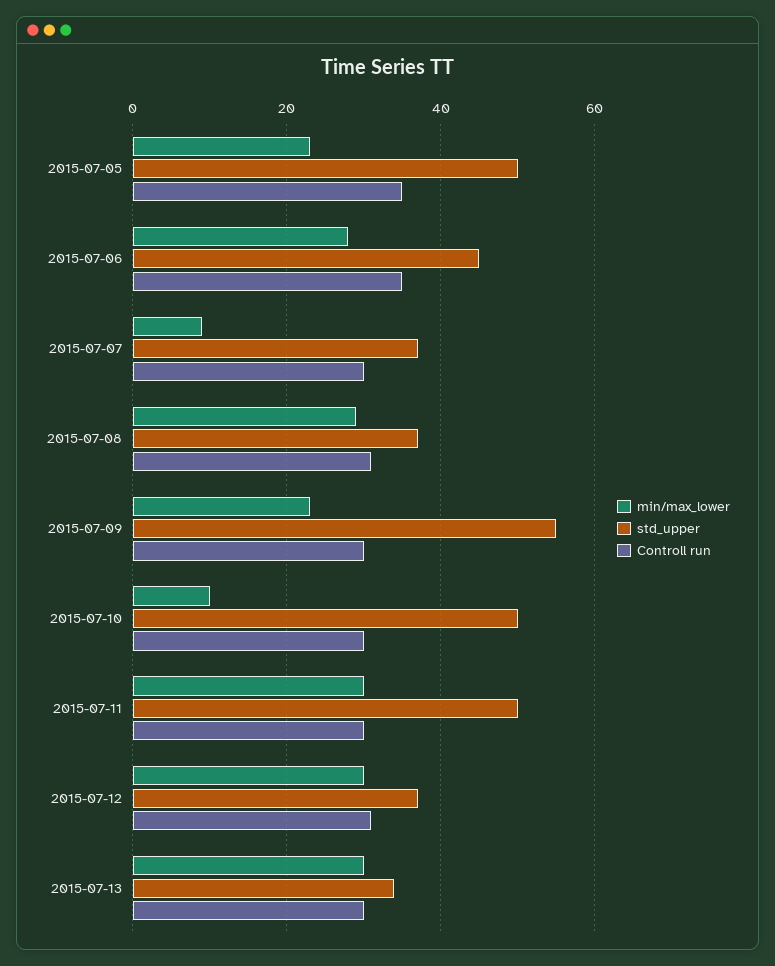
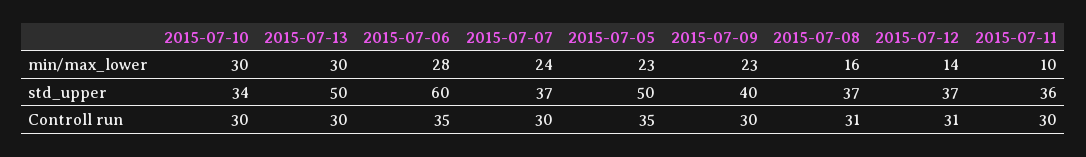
  {
    "min/max_lower": {
      "2015-07-05": 23,
      "2015-07-06": 28,
-     "2015-07-07": 10,
+     "2015-07-07": 24,
-     "2015-07-08": 30,
+     "2015-07-08": 16,
      "2015-07-09": 23,
-     "2015-07-10": 10,
+     "2015-07-10": 30,
-     "2015-07-11": 30,
+     "2015-07-11": 10,
-     "2015-07-12": 30,
+     "2015-07-12": 14,
      "2015-07-13": 30
    },
    "std_upper": {
      "2015-07-05": 50,
-     "2015-07-06": 45,
+     "2015-07-06": 60,
      "2015-07-07": 37,
      "2015-07-08": 37,
-     "2015-07-09": 55,
+     "2015-07-09": 40,
-     "2015-07-10": 50,
+     "2015-07-10": 34,
-     "2015-07-11": 50,
+     "2015-07-11": 36,
      "2015-07-12": 37,
-     "2015-07-13": 35
+     "2015-07-13": 50
    },
    "Controll run": {
      "2015-07-05": 35,
      "2015-07-06": 35,
      "2015-07-07": 30,
      "2015-07-08": 31,
      "2015-07-09": 30,
      "2015-07-10": 30,
      "2015-07-11": 30,
      "2015-07-12": 31,
      "2015-07-13": 30
    }
  }

